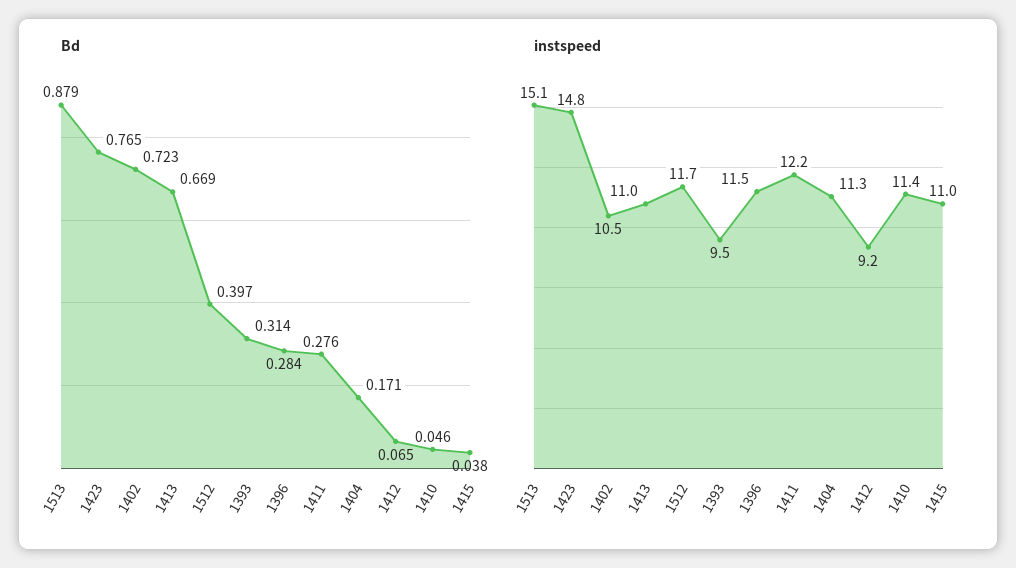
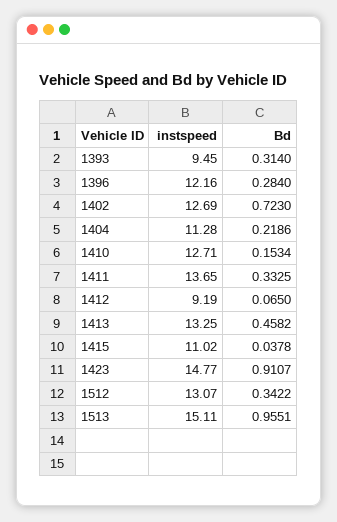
  {
    "Bd": {
-     "1513": 0.879,
+     "1513": 0.9551,
-     "1423": 0.765,
+     "1423": 0.9107,
      "1402": 0.723,
-     "1413": 0.669,
+     "1413": 0.4582,
-     "1512": 0.397,
+     "1512": 0.3422,
      "1393": 0.314,
      "1396": 0.284,
-     "1411": 0.276,
+     "1411": 0.3325,
-     "1404": 0.171,
+     "1404": 0.2186,
      "1412": 0.065,
-     "1410": 0.046,
+     "1410": 0.1534,
      "1415": 0.0378
    },
    "instspeed": {
      "1513": 15.11,
      "1423": 14.77,
-     "1402": 10.5,
+     "1402": 12.69,
-     "1413": 11,
+     "1413": 13.25,
-     "1512": 11.7,
+     "1512": 13.07,
      "1393": 9.45,
-     "1396": 11.5,
+     "1396": 12.16,
-     "1411": 12.2,
+     "1411": 13.65,
      "1404": 11.28,
      "1412": 9.19,
-     "1410": 11.4,
+     "1410": 12.71,
      "1415": 11.02
    }
  }

